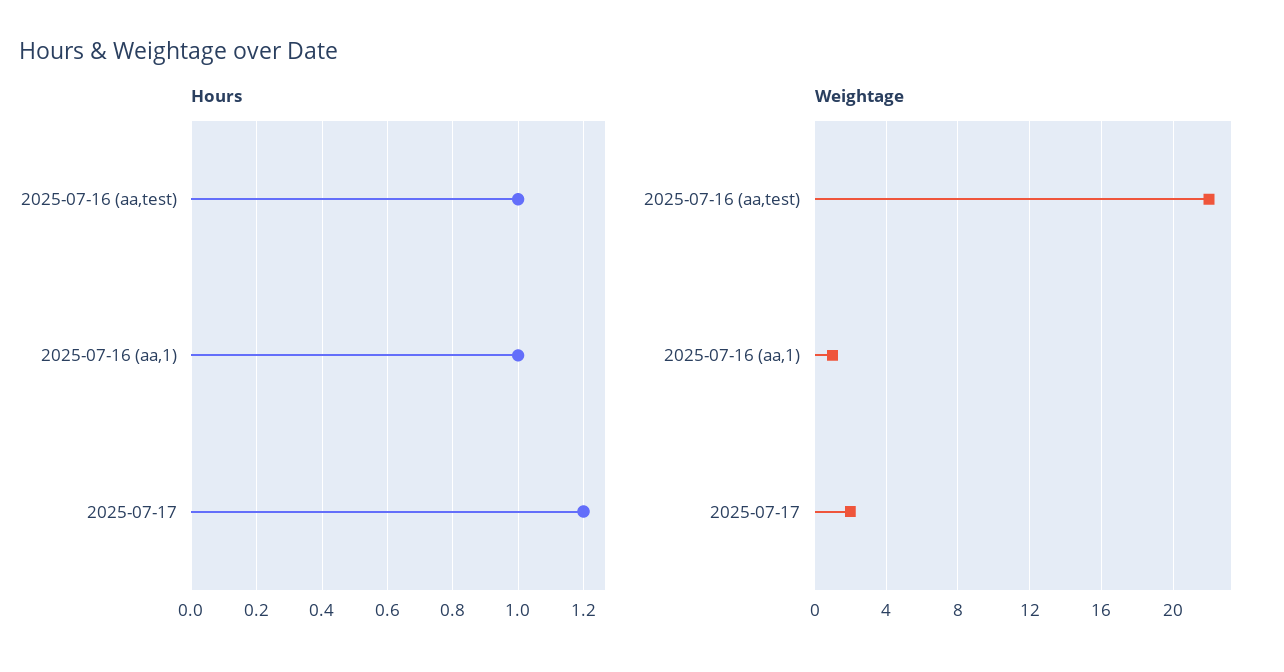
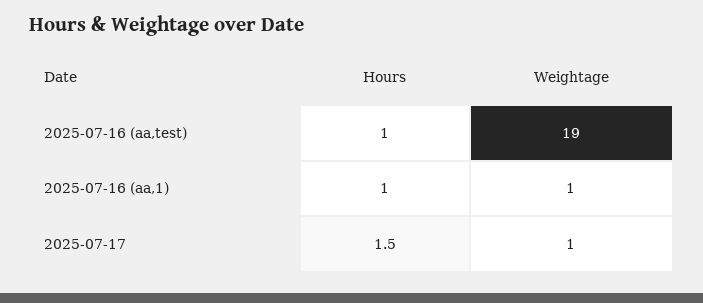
  {
    "Hours": {
      "2025-07-16 (aa,test)": 1,
      "2025-07-16 (aa,1)": 1,
-     "2025-07-17": 1.2
+     "2025-07-17": 1.5
    },
    "Weightage": {
-     "2025-07-16 (aa,test)": 22,
+     "2025-07-16 (aa,test)": 19,
      "2025-07-16 (aa,1)": 1,
-     "2025-07-17": 2
+     "2025-07-17": 1
    }
  }

